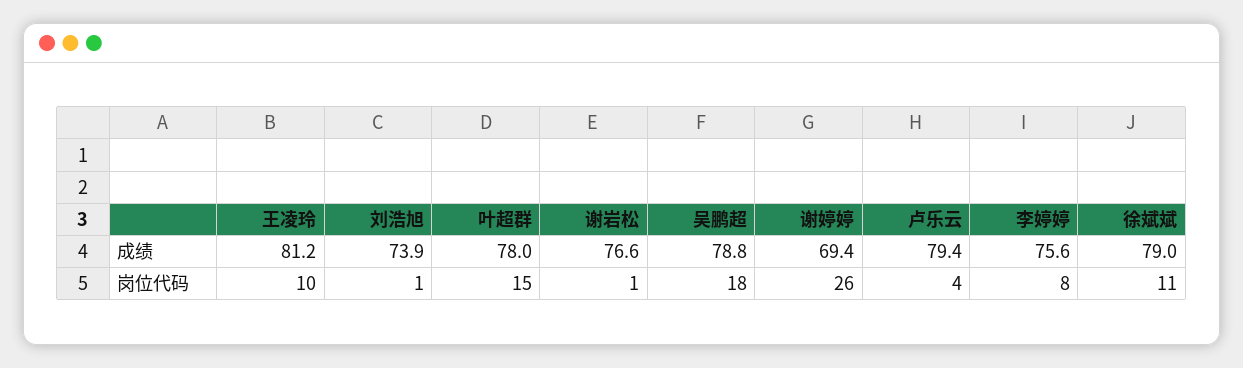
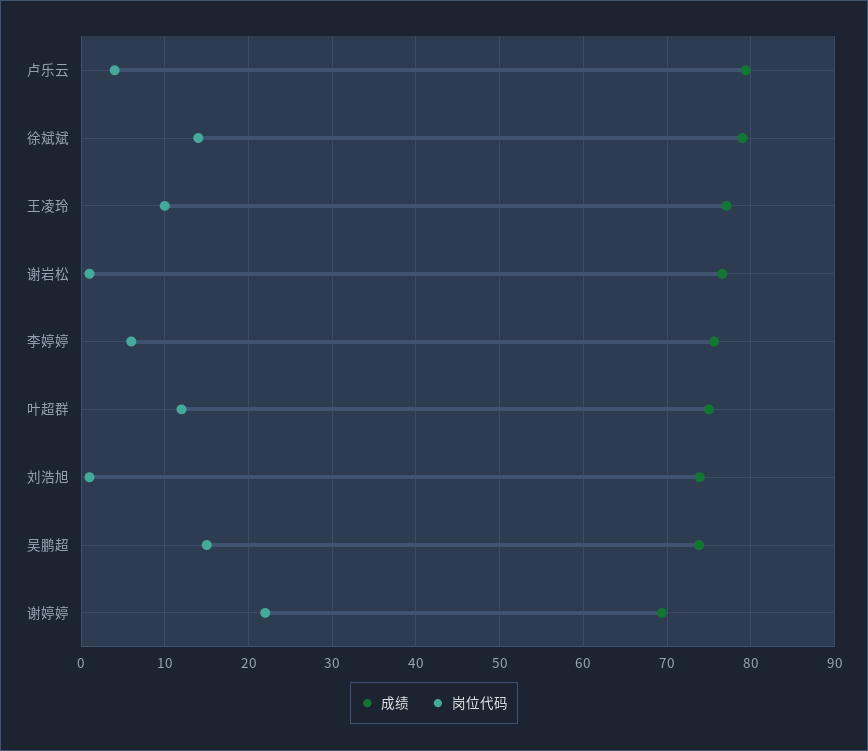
  {
    "成绩": {
-     "王凌玲": 81.2,
+     "王凌玲": 77,
      "刘浩旭": 73.9,
-     "叶超群": 78,
+     "叶超群": 75,
      "谢岩松": 76.6,
-     "吴鹏超": 78.8,
+     "吴鹏超": 74,
      "谢婷婷": 69.4,
      "卢乐云": 79.4,
      "李婷婷": 75.6,
      "徐斌斌": 79
    },
    "岗位代码": {
      "王凌玲": 10,
      "刘浩旭": 1,
-     "叶超群": 15,
+     "叶超群": 12,
      "谢岩松": 1,
-     "吴鹏超": 18,
+     "吴鹏超": 15,
-     "谢婷婷": 26,
+     "谢婷婷": 22,
      "卢乐云": 4,
-     "李婷婷": 8,
+     "李婷婷": 6,
-     "徐斌斌": 11
+     "徐斌斌": 14
    }
  }

